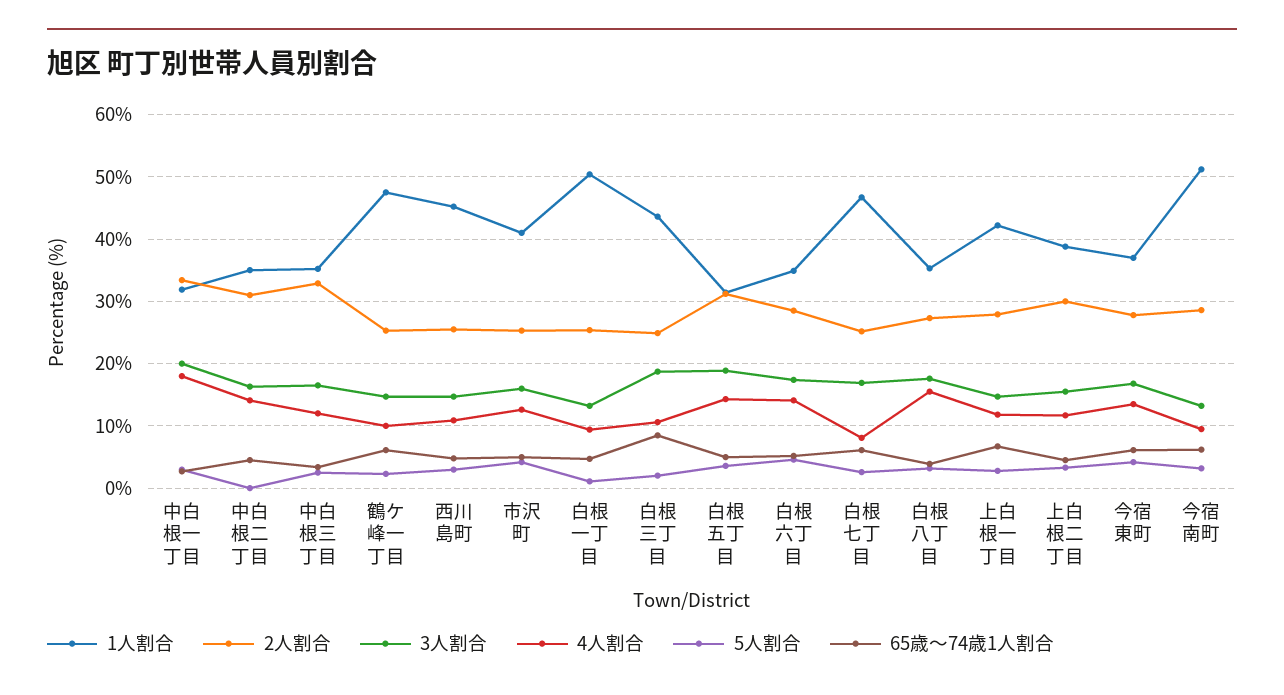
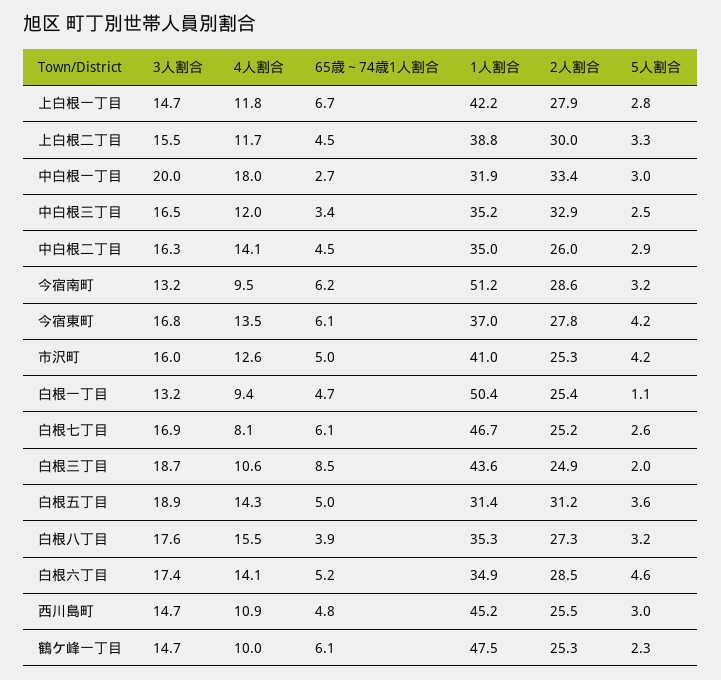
  {
    "1人割合": {
      "中白根一丁目": 31.9,
      "中白根二丁目": 35,
      "中白根三丁目": 35.2,
      "鶴ケ峰一丁目": 47.5,
      "西川島町": 45.2,
      "市沢町": 41,
      "白根一丁目": 50.4,
      "白根三丁目": 43.6,
      "白根五丁目": 31.4,
      "白根六丁目": 34.9,
      "白根七丁目": 46.7,
      "白根八丁目": 35.3,
      "上白根一丁目": 42.2,
      "上白根二丁目": 38.8,
      "今宿東町": 37,
      "今宿南町": 51.2
    },
    "2人割合": {
      "中白根一丁目": 33.4,
-     "中白根二丁目": 31,
+     "中白根二丁目": 26,
      "中白根三丁目": 32.9,
      "鶴ケ峰一丁目": 25.3,
      "西川島町": 25.5,
      "市沢町": 25.3,
      "白根一丁目": 25.4,
      "白根三丁目": 24.9,
      "白根五丁目": 31.2,
      "白根六丁目": 28.5,
      "白根七丁目": 25.2,
      "白根八丁目": 27.3,
      "上白根一丁目": 27.9,
      "上白根二丁目": 30,
      "今宿東町": 27.8,
      "今宿南町": 28.6
    },
    "3人割合": {
      "中白根一丁目": 20,
      "中白根二丁目": 16.3,
      "中白根三丁目": 16.5,
      "鶴ケ峰一丁目": 14.7,
      "西川島町": 14.7,
      "市沢町": 16,
      "白根一丁目": 13.2,
      "白根三丁目": 18.7,
      "白根五丁目": 18.9,
      "白根六丁目": 17.4,
      "白根七丁目": 16.9,
      "白根八丁目": 17.6,
      "上白根一丁目": 14.7,
      "上白根二丁目": 15.5,
      "今宿東町": 16.8,
      "今宿南町": 13.2
    },
    "4人割合": {
      "中白根一丁目": 18,
      "中白根二丁目": 14.1,
      "中白根三丁目": 12,
      "鶴ケ峰一丁目": 10,
      "西川島町": 10.9,
      "市沢町": 12.6,
      "白根一丁目": 9.4,
      "白根三丁目": 10.6,
      "白根五丁目": 14.3,
      "白根六丁目": 14.1,
      "白根七丁目": 8.1,
      "白根八丁目": 15.5,
      "上白根一丁目": 11.8,
      "上白根二丁目": 11.7,
      "今宿東町": 13.5,
      "今宿南町": 9.5
    },
    "5人割合": {
      "中白根一丁目": 3,
-     "中白根二丁目": 0,
+     "中白根二丁目": 2.9,
      "中白根三丁目": 2.5,
      "鶴ケ峰一丁目": 2.3,
      "西川島町": 3,
      "市沢町": 4.2,
      "白根一丁目": 1.1,
      "白根三丁目": 2,
      "白根五丁目": 3.6,
      "白根六丁目": 4.6,
      "白根七丁目": 2.6,
      "白根八丁目": 3.2,
      "上白根一丁目": 2.8,
      "上白根二丁目": 3.3,
      "今宿東町": 4.2,
      "今宿南町": 3.2
    },
    "65歳～74歳1人割合": {
      "中白根一丁目": 2.7,
      "中白根二丁目": 4.5,
      "中白根三丁目": 3.4,
      "鶴ケ峰一丁目": 6.1,
      "西川島町": 4.8,
      "市沢町": 5,
      "白根一丁目": 4.7,
      "白根三丁目": 8.5,
      "白根五丁目": 5,
      "白根六丁目": 5.2,
      "白根七丁目": 6.1,
      "白根八丁目": 3.9,
      "上白根一丁目": 6.7,
      "上白根二丁目": 4.5,
      "今宿東町": 6.1,
      "今宿南町": 6.2
    }
  }

